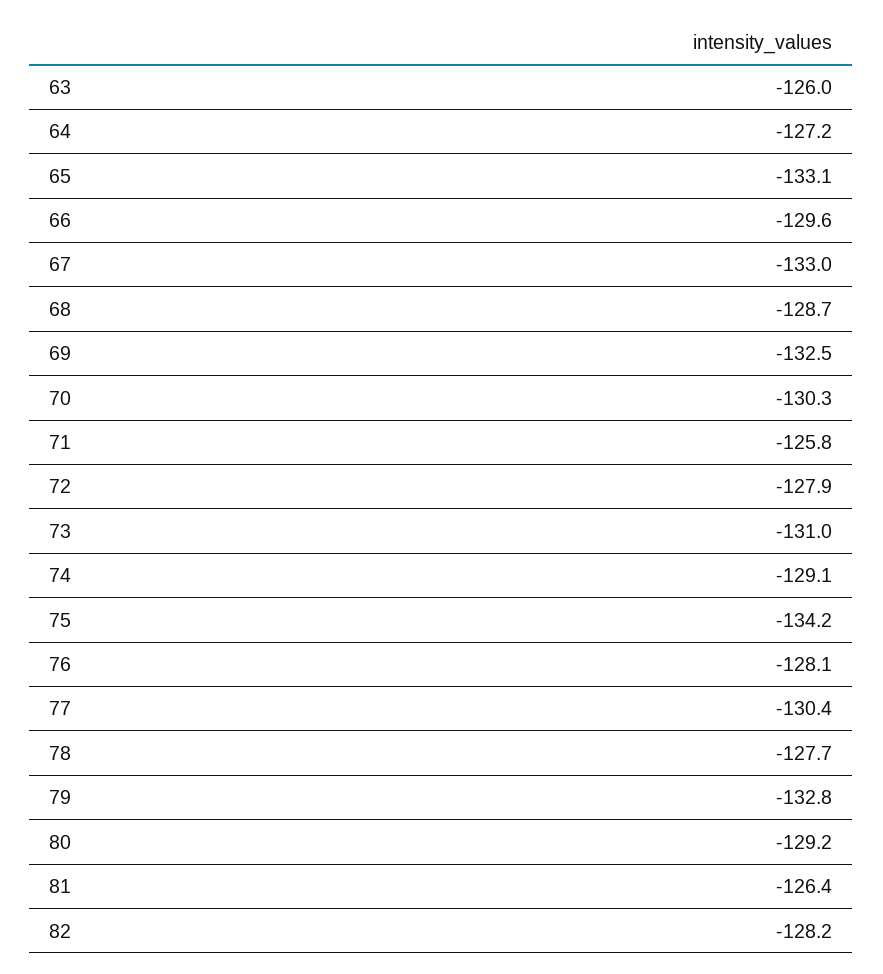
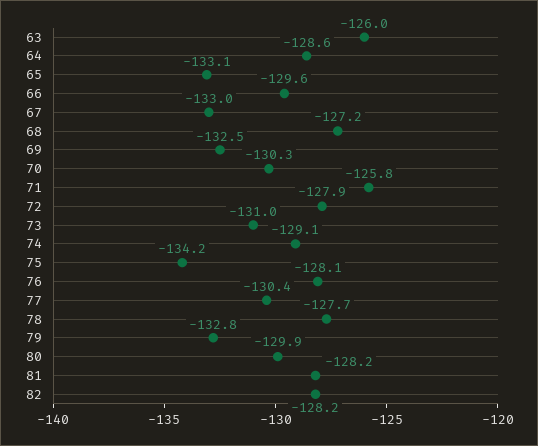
  {
    "63": -126,
-   "64": -127.2,
+   "64": -128.6,
    "65": -133.1,
    "66": -129.6,
    "67": -133,
-   "68": -128.7,
+   "68": -127.2,
    "69": -132.5,
    "70": -130.3,
    "71": -125.8,
    "72": -127.9,
    "73": -131,
    "74": -129.1,
    "75": -134.2,
    "76": -128.1,
    "77": -130.4,
    "78": -127.7,
    "79": -132.8,
-   "80": -129.2,
+   "80": -129.9,
-   "81": -126.4,
+   "81": -128.2,
    "82": -128.2
  }

